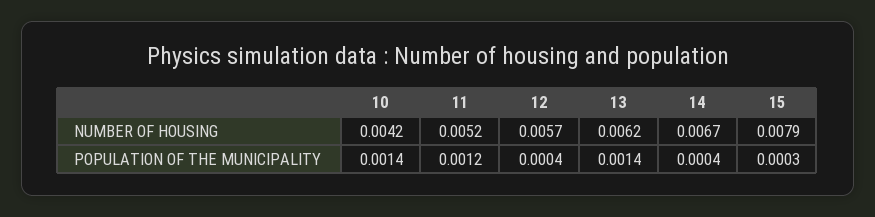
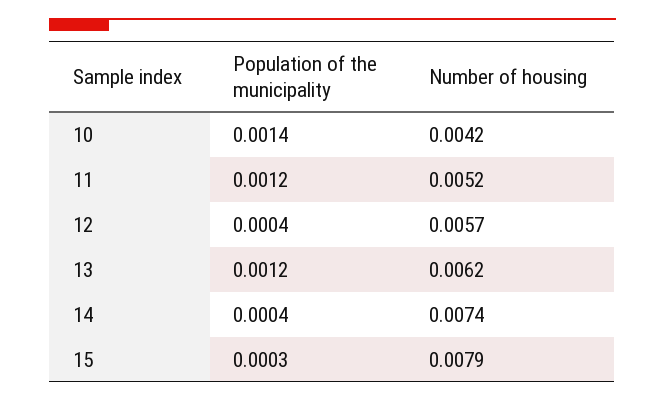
  {
    "10": {
      "NUMBER OF HOUSING": 0.0042,
      "POPULATION OF THE MUNICIPALITY": 0.0014
    },
    "11": {
      "NUMBER OF HOUSING": 0.0052,
      "POPULATION OF THE MUNICIPALITY": 0.0012
    },
    "12": {
      "NUMBER OF HOUSING": 0.0057,
      "POPULATION OF THE MUNICIPALITY": 0.0004
    },
    "13": {
      "NUMBER OF HOUSING": 0.0062,
-     "POPULATION OF THE MUNICIPALITY": 0.0014
+     "POPULATION OF THE MUNICIPALITY": 0.0012
    },
    "14": {
-     "NUMBER OF HOUSING": 0.0067,
+     "NUMBER OF HOUSING": 0.0074,
      "POPULATION OF THE MUNICIPALITY": 0.0004
    },
    "15": {
      "NUMBER OF HOUSING": 0.0079,
      "POPULATION OF THE MUNICIPALITY": 0.0003
    }
  }

